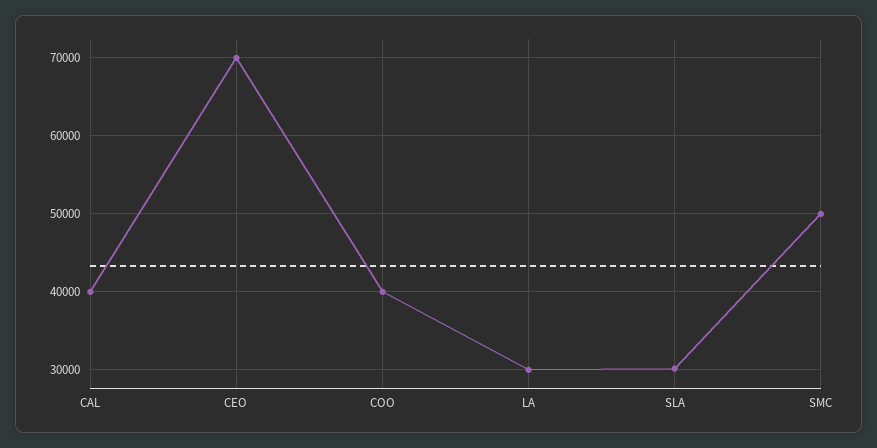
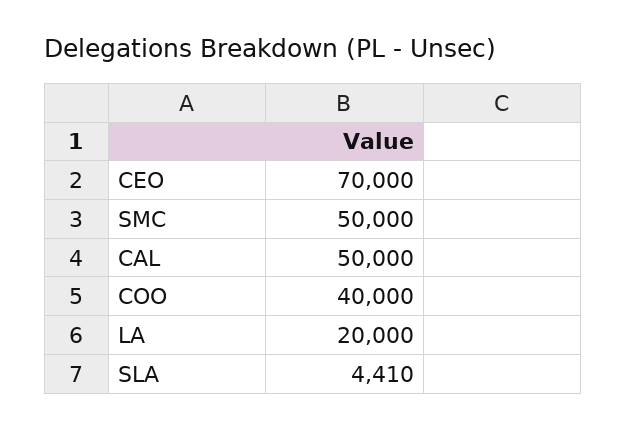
  {
-   "CAL": 40000,
+   "CAL": 50000,
    "CEO": 70000,
    "COO": 40000,
-   "LA": 30000,
+   "LA": 20000,
-   "SLA": 30000,
+   "SLA": 4410,
    "SMC": 50000
  }

